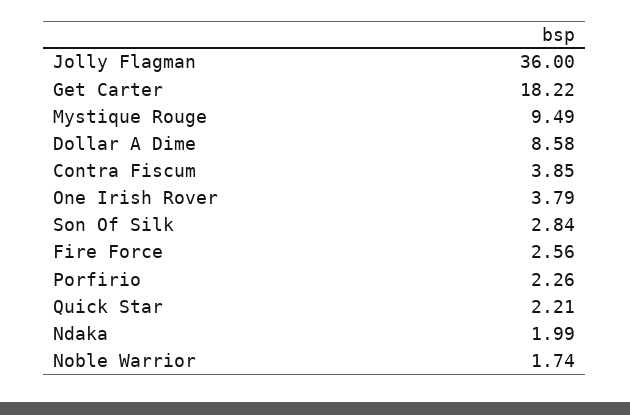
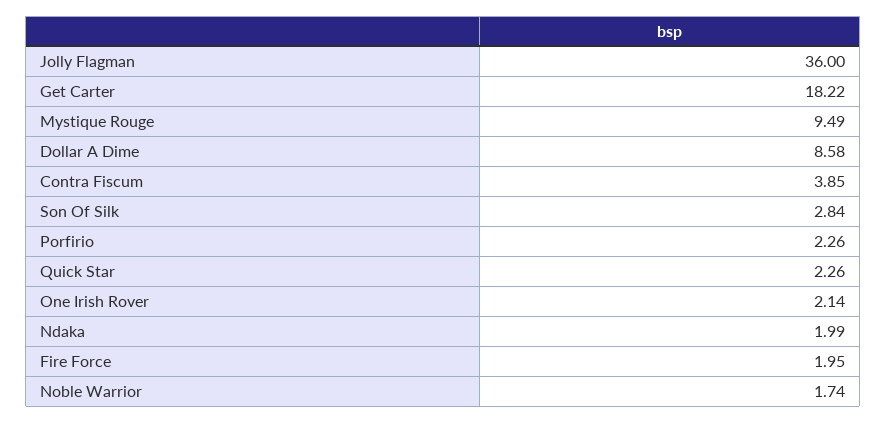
  {
    "Jolly Flagman": 36,
    "Get Carter": 18.22,
    "Mystique Rouge": 9.49,
    "Dollar A Dime": 8.58,
    "Contra Fiscum": 3.85,
-   "One Irish Rover": 3.79,
+   "One Irish Rover": 2.14,
    "Son Of Silk": 2.84,
-   "Fire Force": 2.56,
+   "Fire Force": 1.95,
    "Porfirio": 2.26,
-   "Quick Star": 2.21,
+   "Quick Star": 2.26,
    "Ndaka": 1.99,
    "Noble Warrior": 1.74
  }

